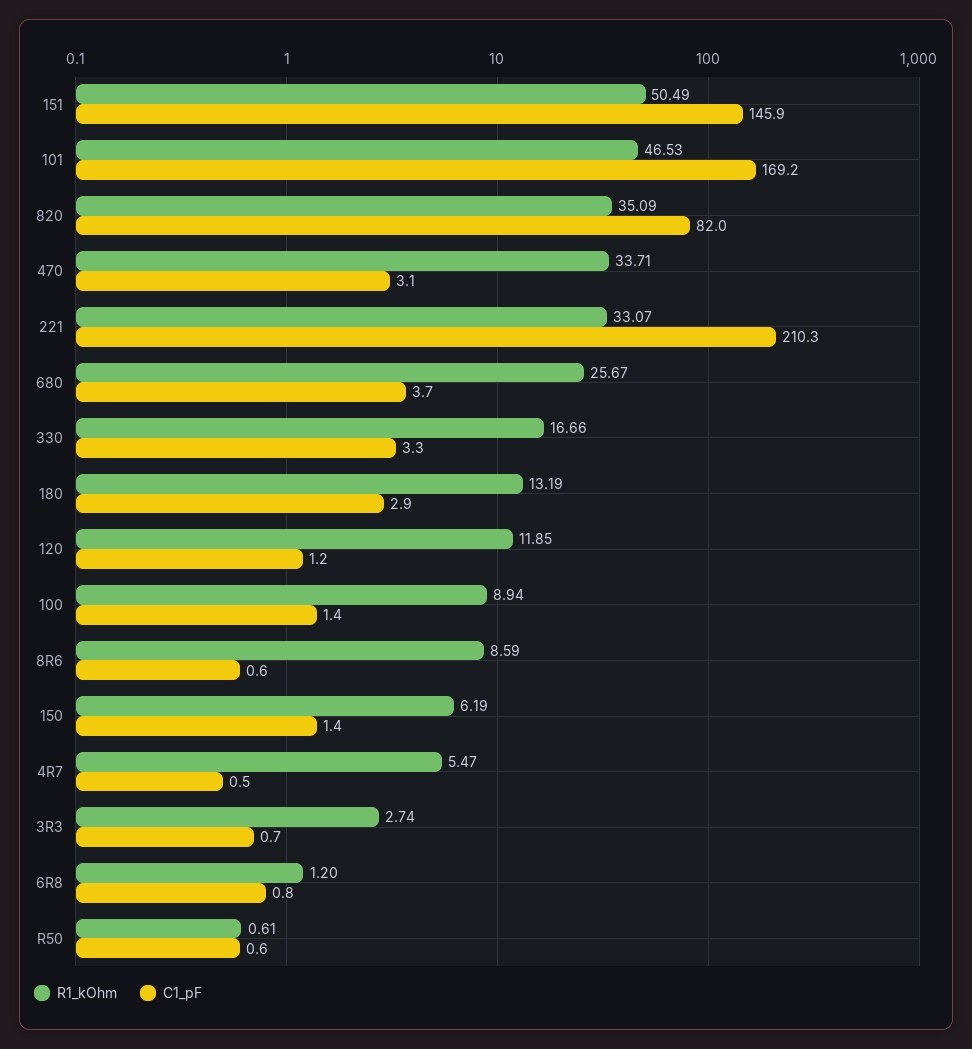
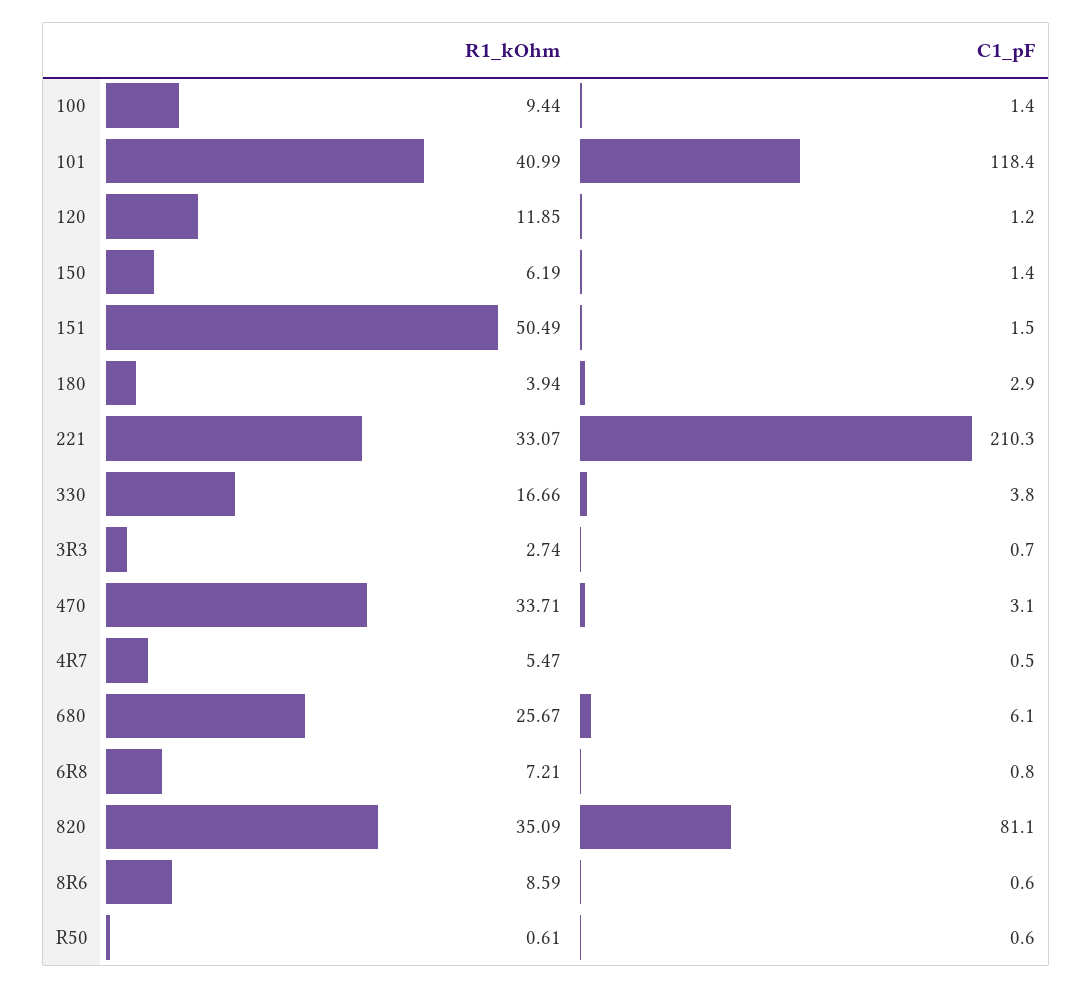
  {
    "R1_kOhm": {
      "151": 50.49,
-     "101": 46.53,
+     "101": 40.99,
      "820": 35.09,
      "470": 33.71,
      "221": 33.07,
      "680": 25.67,
      "330": 16.66,
-     "180": 13.19,
+     "180": 3.94,
      "120": 11.85,
-     "100": 8.94,
+     "100": 9.44,
      "8R6": 8.59,
      "150": 6.19,
      "4R7": 5.47,
      "3R3": 2.74,
-     "6R8": 1.2,
+     "6R8": 7.21,
      "R50": 0.61
    },
    "C1_pF": {
-     "151": 145.9,
+     "151": 1.5,
-     "101": 169.2,
+     "101": 118.4,
-     "820": 82,
+     "820": 81.1,
      "470": 3.1,
      "221": 210.3,
-     "680": 3.7,
+     "680": 6.1,
-     "330": 3.3,
+     "330": 3.8,
      "180": 2.9,
      "120": 1.2,
      "100": 1.4,
      "8R6": 0.6,
      "150": 1.4,
      "4R7": 0.5,
      "3R3": 0.7,
      "6R8": 0.8,
      "R50": 0.6
    }
  }

